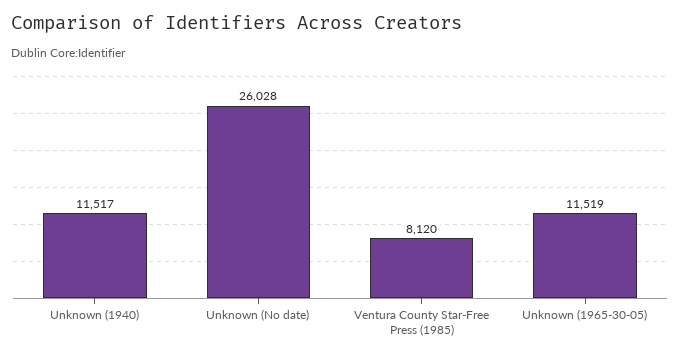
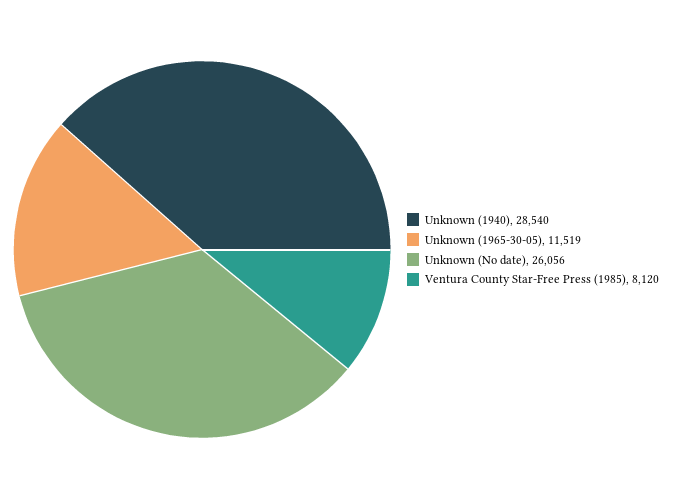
  {
-   "Unknown (1940)": 11517,
+   "Unknown (1940)": 28540,
-   "Unknown (No date)": 26028,
+   "Unknown (No date)": 26056,
    "Ventura County Star-Free Press (1985)": 8120,
    "Unknown (1965-30-05)": 11519
  }

